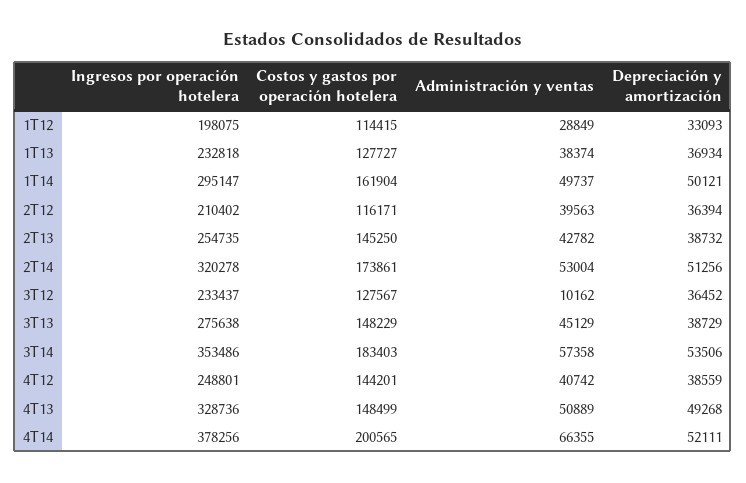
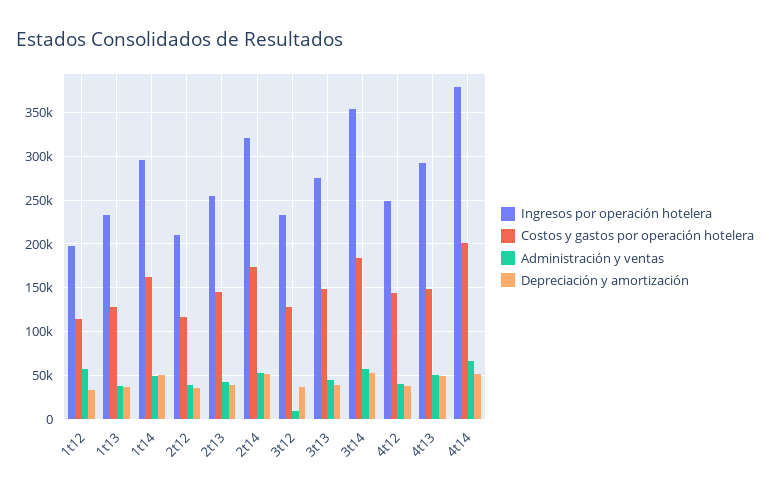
  {
    "Ingresos por operación hotelera": {
      "1T12": 198075,
      "1T13": 232818,
      "1T14": 295147,
      "2T12": 210402,
      "2T13": 254735,
      "2T14": 320278,
      "3T12": 233437,
      "3T13": 275638,
      "3T14": 353486,
      "4T12": 248801,
-     "4T13": 328736,
+     "4T13": 290000,
      "4T14": 378256
    },
    "Costos y gastos por operación hotelera": {
      "1T12": 114415,
      "1T13": 127727,
      "1T14": 161904,
      "2T12": 116171,
      "2T13": 145250,
      "2T14": 173861,
      "3T12": 127567,
      "3T13": 148229,
      "3T14": 183403,
      "4T12": 144201,
      "4T13": 148499,
      "4T14": 200565
    },
    "Administración y ventas": {
-     "1T12": 28849,
+     "1T12": 60000,
      "1T13": 38374,
      "1T14": 49737,
      "2T12": 39563,
      "2T13": 42782,
      "2T14": 53004,
      "3T12": 10162,
      "3T13": 45129,
      "3T14": 57358,
      "4T12": 40742,
      "4T13": 50889,
      "4T14": 66355
    },
    "Depreciación y amortización": {
      "1T12": 33093,
      "1T13": 36934,
      "1T14": 50121,
      "2T12": 36394,
      "2T13": 38732,
      "2T14": 51256,
      "3T12": 36452,
      "3T13": 38729,
      "3T14": 53506,
      "4T12": 38559,
      "4T13": 49268,
      "4T14": 52111
    }
  }

